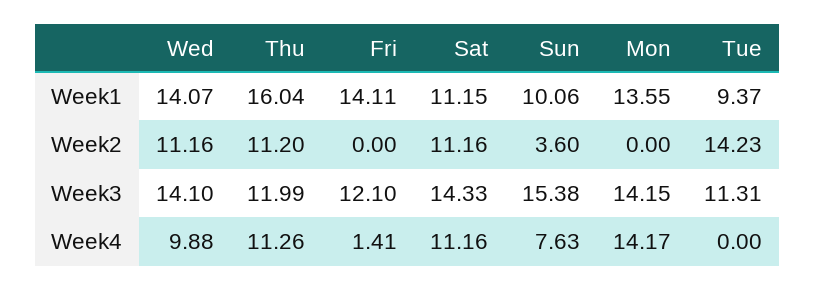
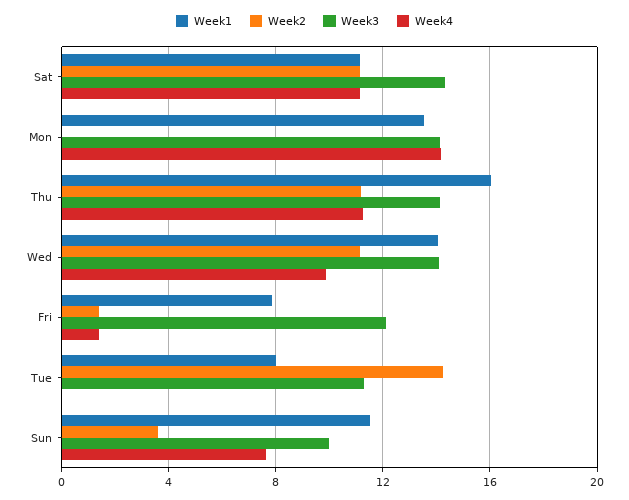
  {
    "Week1": {
      "Wed": 14.07,
      "Thu": 16.04,
-     "Fri": 14.11,
+     "Fri": 8,
      "Sat": 11.15,
-     "Sun": 10.06,
+     "Sun": 11.5,
      "Mon": 13.55,
-     "Tue": 9.37
+     "Tue": 8
    },
    "Week2": {
      "Wed": 11.16,
      "Thu": 11.2,
-     "Fri": 0,
+     "Fri": 1.5,
      "Sat": 11.16,
      "Sun": 3.6,
      "Mon": 0,
      "Tue": 14.23
    },
    "Week3": {
      "Wed": 14.1,
-     "Thu": 11.99,
+     "Thu": 14,
      "Fri": 12.1,
      "Sat": 14.33,
-     "Sun": 15.38,
+     "Sun": 10,
      "Mon": 14.15,
      "Tue": 11.31
    },
    "Week4": {
      "Wed": 9.88,
      "Thu": 11.26,
      "Fri": 1.41,
      "Sat": 11.16,
      "Sun": 7.63,
      "Mon": 14.17,
      "Tue": 0
    }
  }

